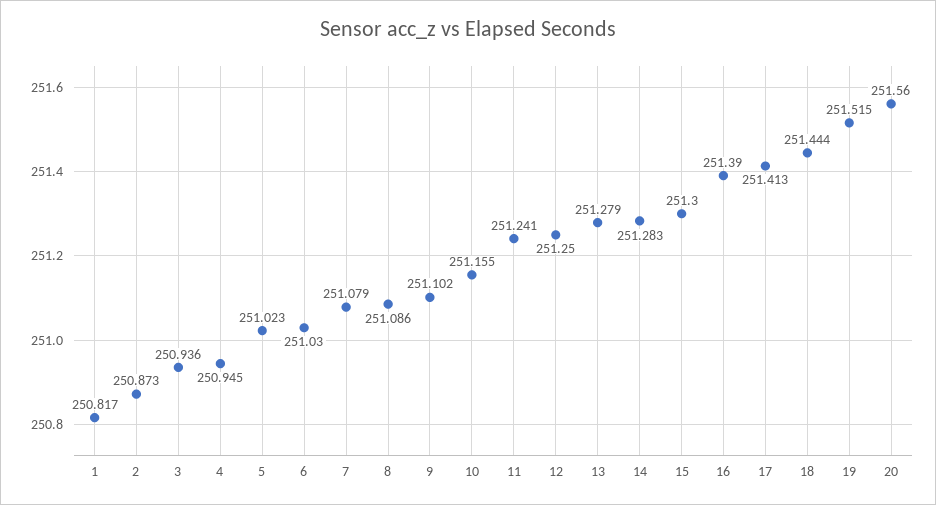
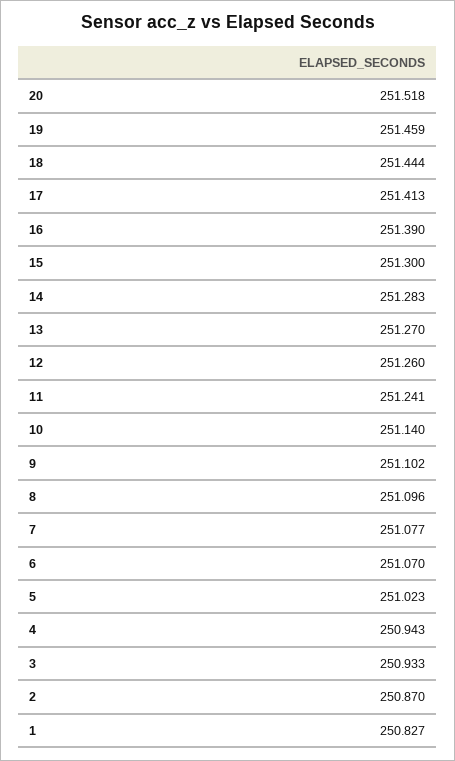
  {
-   "1": 250.817,
+   "1": 250.827,
-   "2": 250.873,
+   "2": 250.87,
-   "3": 250.936,
+   "3": 250.933,
-   "4": 250.945,
+   "4": 250.943,
    "5": 251.023,
-   "6": 251.03,
+   "6": 251.07,
-   "7": 251.079,
+   "7": 251.077,
-   "8": 251.086,
+   "8": 251.096,
    "9": 251.102,
-   "10": 251.155,
+   "10": 251.14,
    "11": 251.241,
-   "12": 251.25,
+   "12": 251.26,
-   "13": 251.279,
+   "13": 251.27,
    "14": 251.283,
    "15": 251.3,
    "16": 251.39,
    "17": 251.413,
    "18": 251.444,
-   "19": 251.515,
+   "19": 251.459,
-   "20": 251.56
+   "20": 251.518
  }

